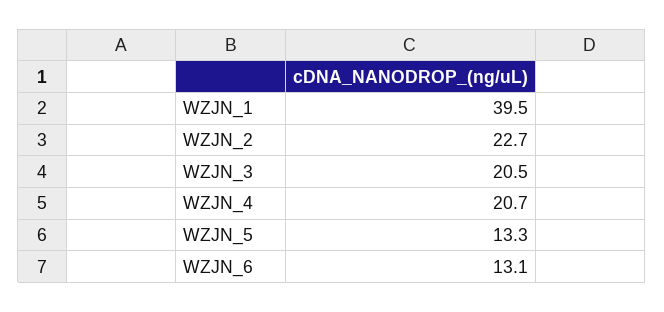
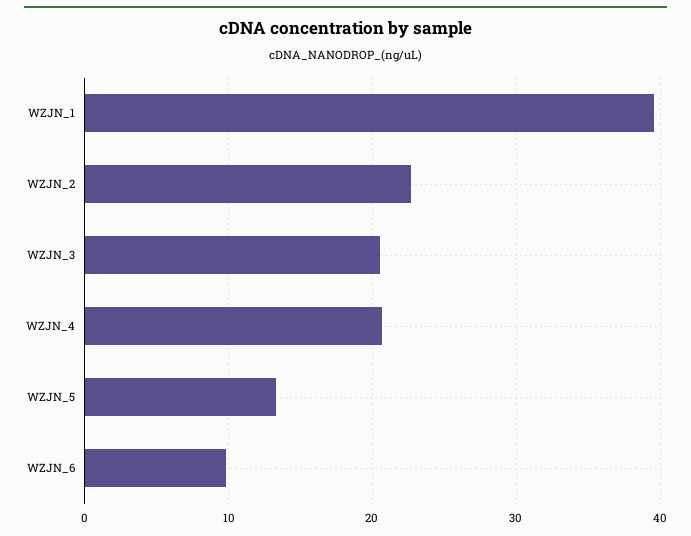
  {
    "WZJN_1": 39.5,
    "WZJN_2": 22.7,
    "WZJN_3": 20.5,
    "WZJN_4": 20.7,
    "WZJN_5": 13.3,
-   "WZJN_6": 13.1
+   "WZJN_6": 10
  }

